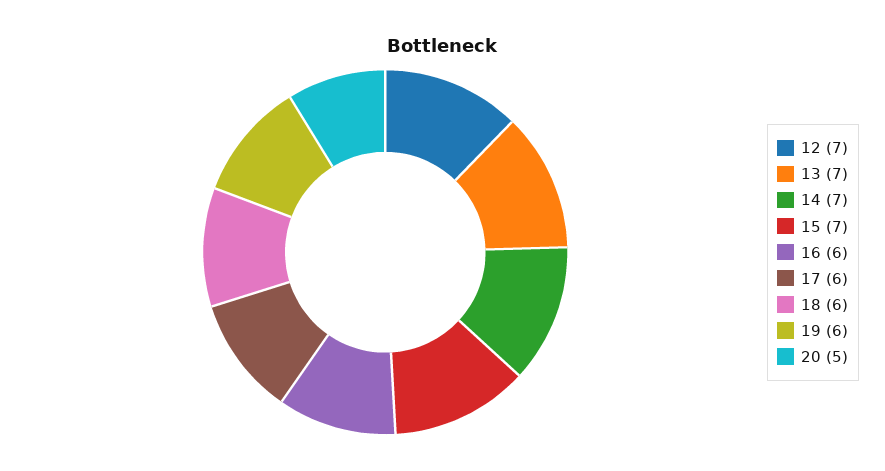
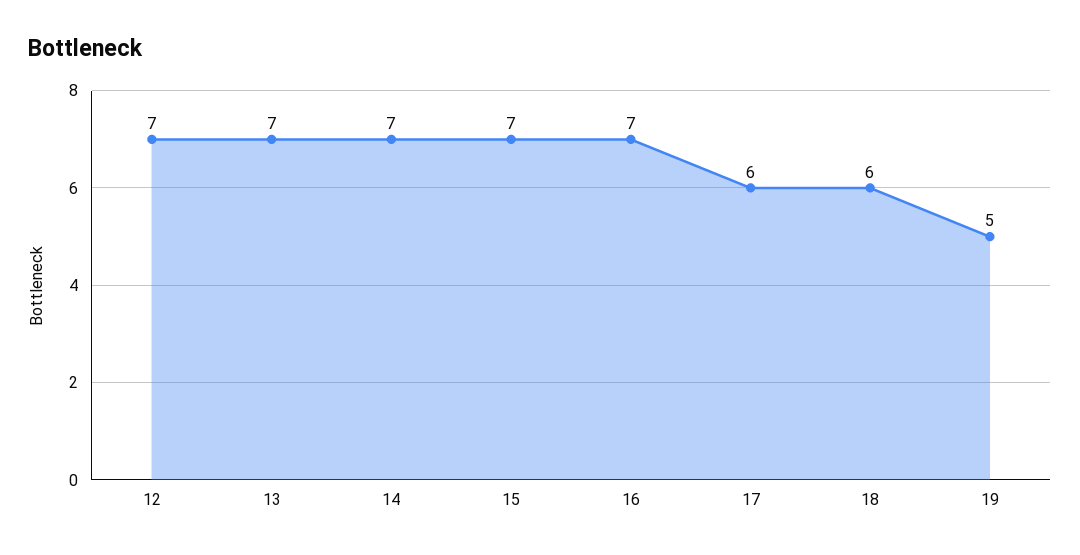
  {
    "12": 7,
    "13": 7,
    "14": 7,
    "15": 7,
-   "16": 6,
+   "16": 7,
    "17": 6,
    "18": 6,
-   "19": 6,
+   "19": 5
-   "20": 5
  }

